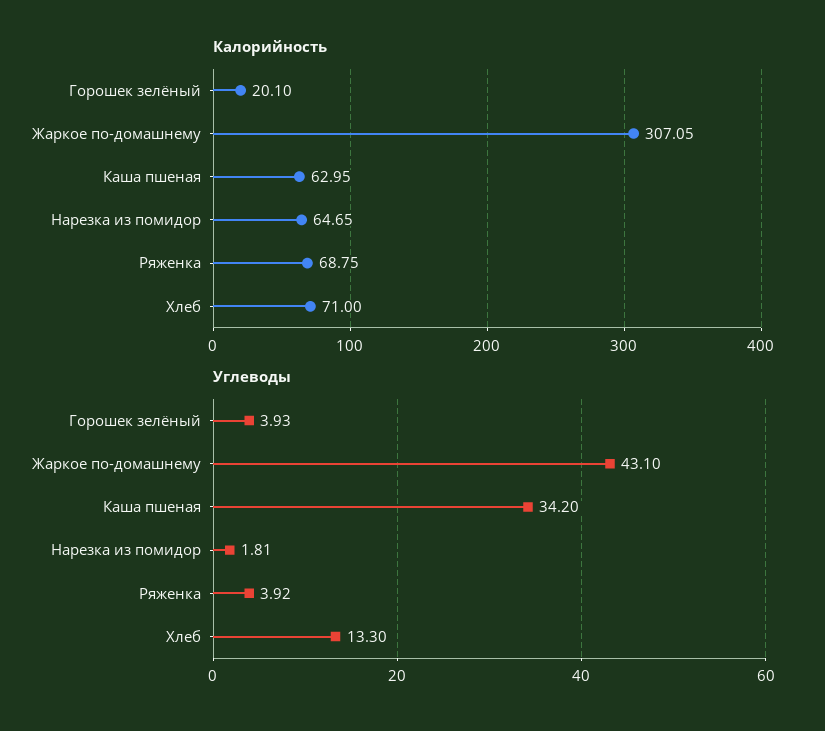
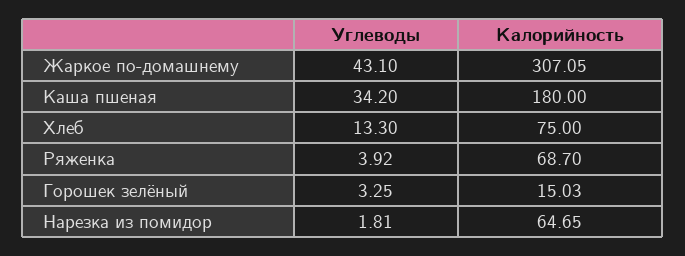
  {
    "Калорийность": {
-     "Горошек зелёный": 20.1,
+     "Горошек зелёный": 15.03,
      "Жаркое по-домашнему": 307.05,
-     "Каша пшеная": 62.95,
+     "Каша пшеная": 180,
      "Нарезка из помидор": 64.65,
-     "Ряженка": 68.75,
+     "Ряженка": 68.7,
-     "Хлеб": 71
+     "Хлеб": 75
    },
    "Углеводы": {
-     "Горошек зелёный": 3.93,
+     "Горошек зелёный": 3.25,
      "Жаркое по-домашнему": 43.1,
      "Каша пшеная": 34.2,
      "Нарезка из помидор": 1.81,
      "Ряженка": 3.92,
      "Хлеб": 13.3
    }
  }

